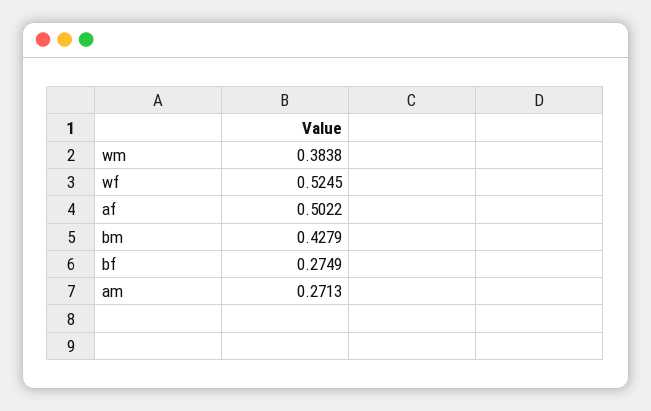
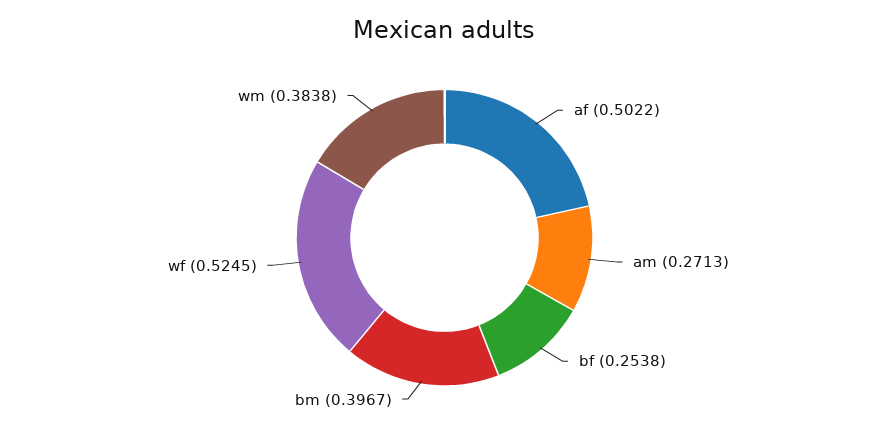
  {
    "wm": 0.3838,
    "wf": 0.5245,
    "af": 0.5022,
-   "bm": 0.4279,
+   "bm": 0.3967,
-   "bf": 0.2749,
+   "bf": 0.2538,
    "am": 0.2713
  }

